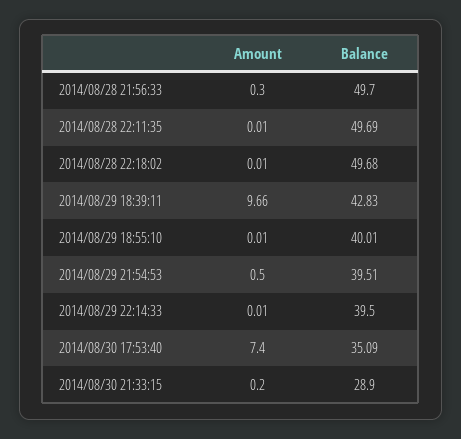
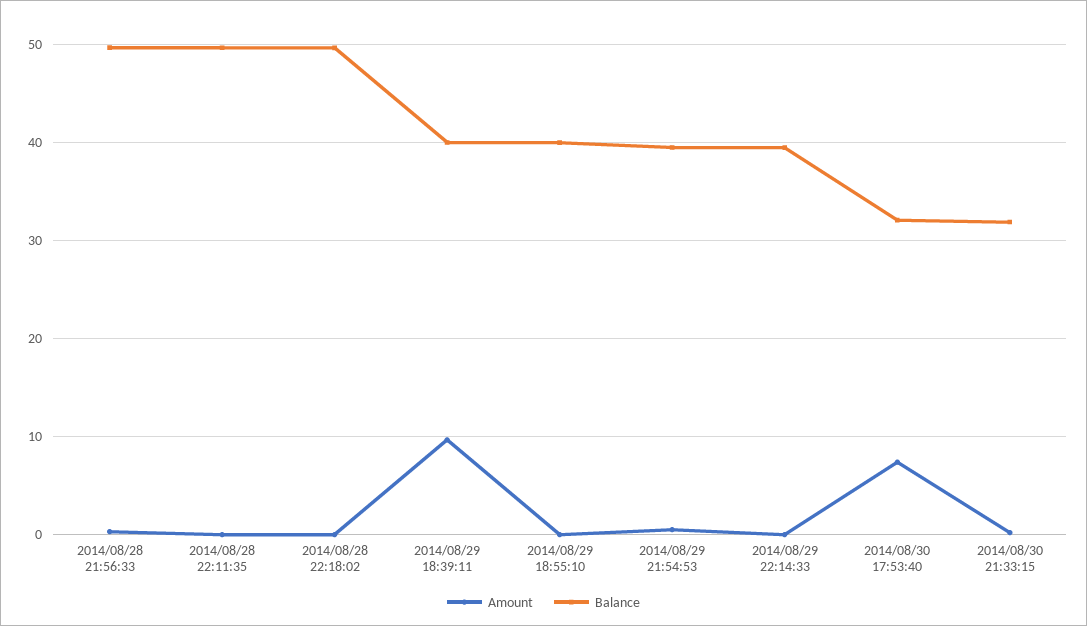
  {
    "Amount": {
      "2014/08/28 21:56:33": 0.3,
      "2014/08/28 22:11:35": 0.01,
      "2014/08/28 22:18:02": 0.01,
      "2014/08/29 18:39:11": 9.66,
      "2014/08/29 18:55:10": 0.01,
      "2014/08/29 21:54:53": 0.5,
      "2014/08/29 22:14:33": 0.01,
      "2014/08/30 17:53:40": 7.4,
      "2014/08/30 21:33:15": 0.2
    },
    "Balance": {
      "2014/08/28 21:56:33": 49.7,
      "2014/08/28 22:11:35": 49.69,
      "2014/08/28 22:18:02": 49.68,
-     "2014/08/29 18:39:11": 42.83,
+     "2014/08/29 18:39:11": 40,
      "2014/08/29 18:55:10": 40.01,
      "2014/08/29 21:54:53": 39.51,
      "2014/08/29 22:14:33": 39.5,
-     "2014/08/30 17:53:40": 35.09,
+     "2014/08/30 17:53:40": 32,
-     "2014/08/30 21:33:15": 28.9
+     "2014/08/30 21:33:15": 32
    }
  }

